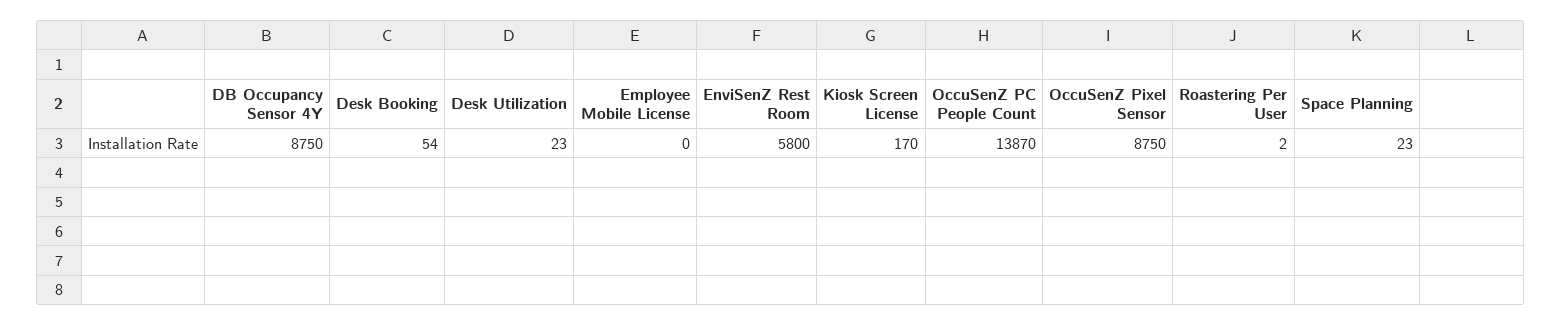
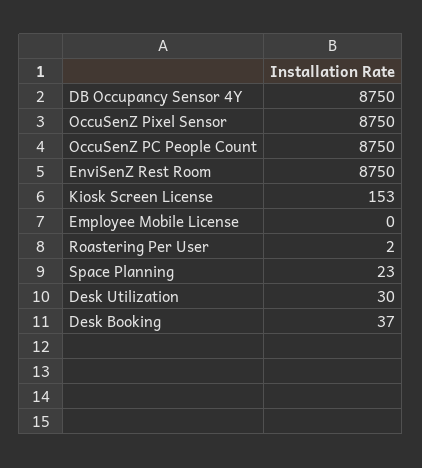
  {
    "DB Occupancy Sensor 4Y": 8750,
-   "Desk Booking": 54,
+   "Desk Booking": 37,
-   "Desk Utilization": 23,
+   "Desk Utilization": 30,
    "Employee Mobile License": 0,
-   "EnviSenZ Rest Room": 5800,
+   "EnviSenZ Rest Room": 8750,
-   "Kiosk Screen License": 170,
+   "Kiosk Screen License": 153,
-   "OccuSenZ PC People Count": 13870,
+   "OccuSenZ PC People Count": 8750,
    "OccuSenZ Pixel Sensor": 8750,
    "Roastering Per User": 2,
    "Space Planning": 23
  }

